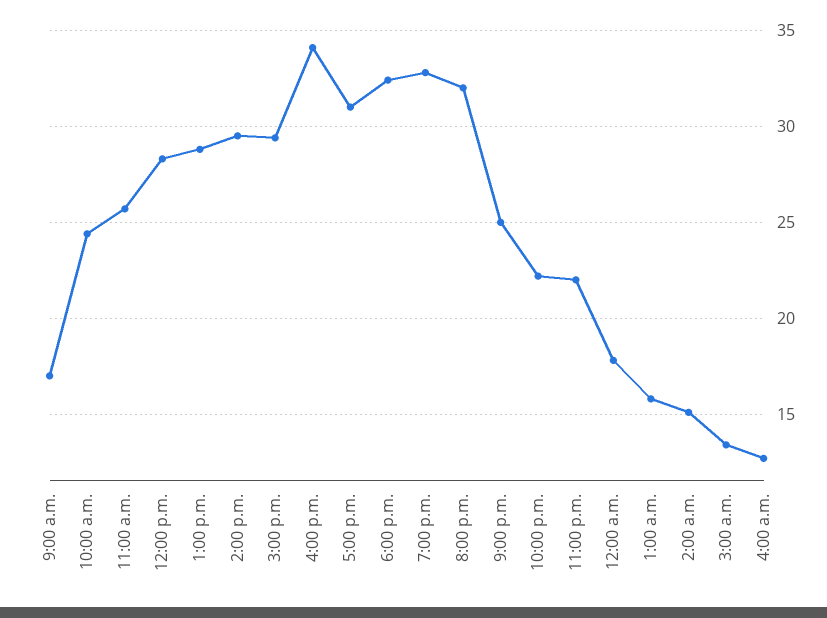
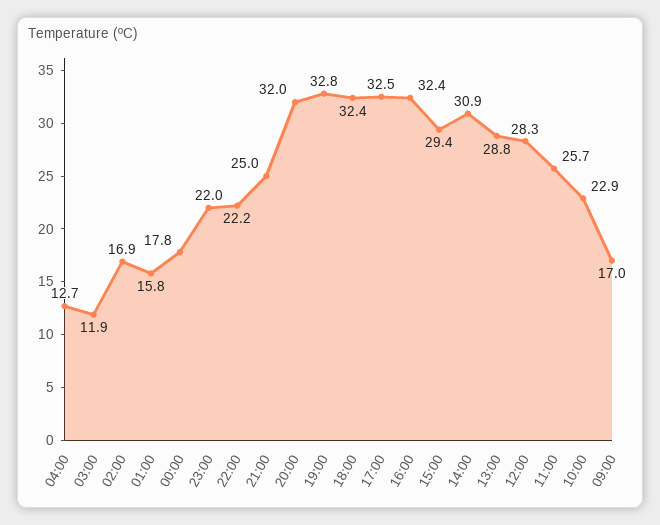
  {
    "9:00 a.m.": 17,
-   "10:00 a.m.": 24.5,
+   "10:00 a.m.": 22.9,
    "11:00 a.m.": 25.7,
    "12:00 p.m.": 28.3,
    "1:00 p.m.": 28.8,
-   "2:00 p.m.": 29.5,
+   "2:00 p.m.": 30.9,
    "3:00 p.m.": 29.4,
-   "4:00 p.m.": 34,
+   "4:00 p.m.": 32.4,
-   "5:00 p.m.": 31,
+   "5:00 p.m.": 32.5,
    "6:00 p.m.": 32.4,
    "7:00 p.m.": 32.8,
    "8:00 p.m.": 32,
    "9:00 p.m.": 25,
    "10:00 p.m.": 22.2,
    "11:00 p.m.": 22,
    "12:00 a.m.": 17.8,
    "1:00 a.m.": 15.8,
-   "2:00 a.m.": 15,
+   "2:00 a.m.": 16.9,
-   "3:00 a.m.": 13.5,
+   "3:00 a.m.": 11.9,
    "4:00 a.m.": 12.7
  }

